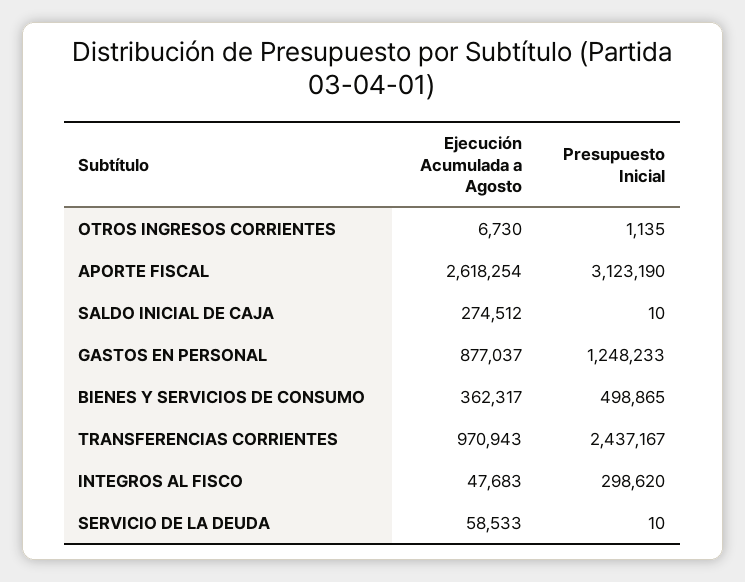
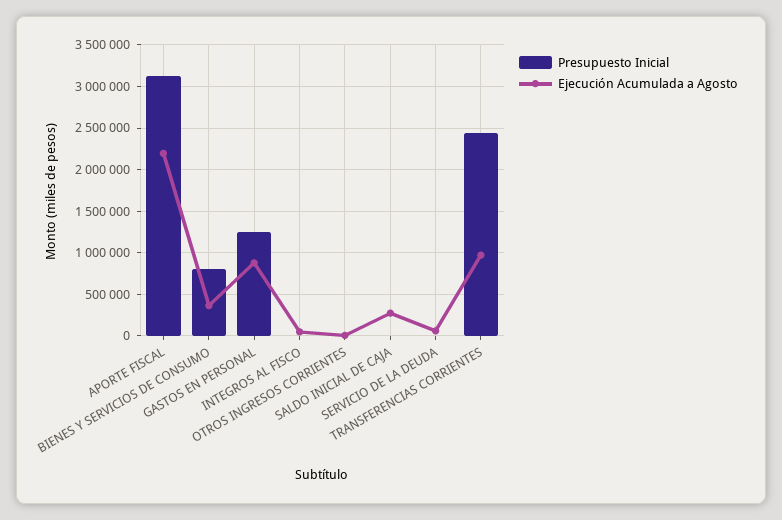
  {
    "Ejecución Acumulada a Agosto": {
      "OTROS INGRESOS CORRIENTES": 6730,
-     "APORTE FISCAL": 2618254,
+     "APORTE FISCAL": 2200000,
      "SALDO INICIAL DE CAJA": 274512,
      "GASTOS EN PERSONAL": 877037,
      "BIENES Y SERVICIOS DE CONSUMO": 362317,
      "TRANSFERENCIAS CORRIENTES": 970943,
      "INTEGROS AL FISCO": 47683,
      "SERVICIO DE LA DEUDA": 58533
    },
    "Presupuesto Inicial": {
      "OTROS INGRESOS CORRIENTES": 1135,
      "APORTE FISCAL": 3123190,
      "SALDO INICIAL DE CAJA": 10,
      "GASTOS EN PERSONAL": 1248233,
-     "BIENES Y SERVICIOS DE CONSUMO": 498865,
+     "BIENES Y SERVICIOS DE CONSUMO": 800000,
      "TRANSFERENCIAS CORRIENTES": 2437167,
-     "INTEGROS AL FISCO": 298620,
+     "INTEGROS AL FISCO": 0,
      "SERVICIO DE LA DEUDA": 10
    }
  }

